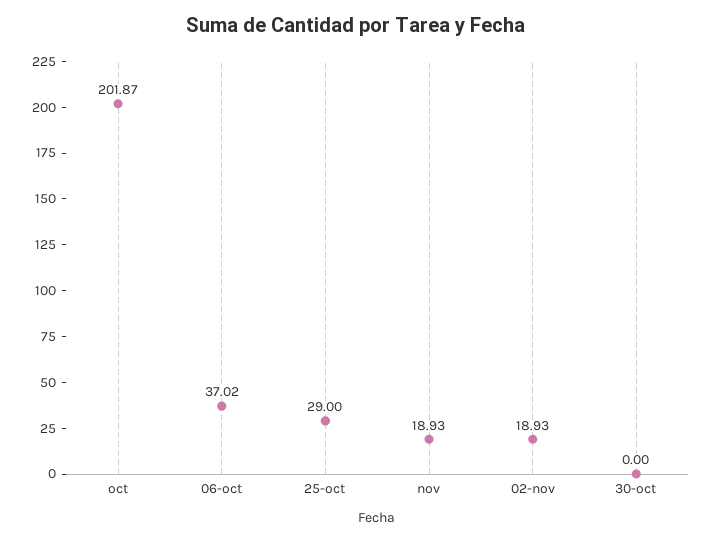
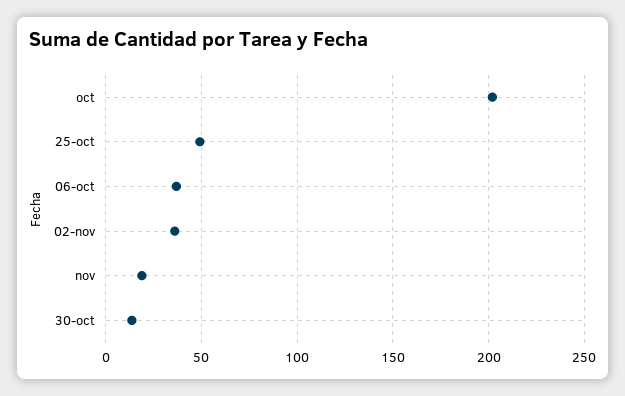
  {
    "oct": 201.87,
    "06-oct": 37.02,
-   "25-oct": 29,
+   "25-oct": 50,
    "nov": 18.93,
-   "02-nov": 18.93,
+   "02-nov": 35,
-   "30-oct": 0
+   "30-oct": 15
  }

